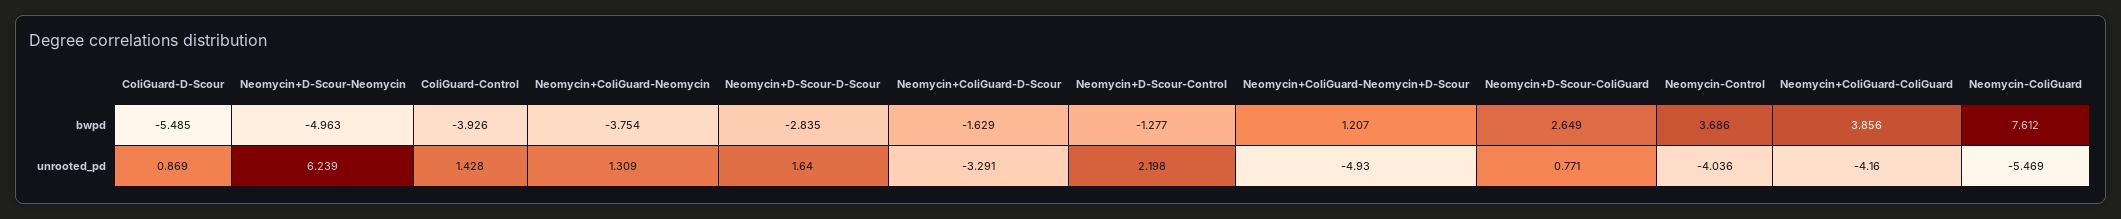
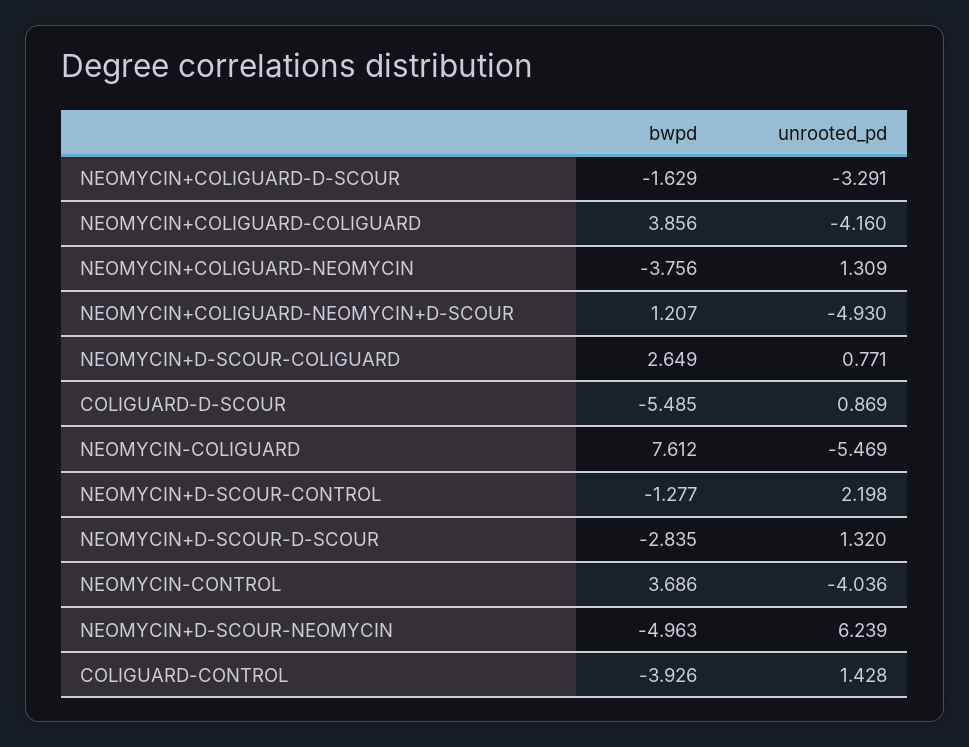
  {
    "ColiGuard-D-Scour": {
      "bwpd": -5.485,
      "unrooted_pd": 0.869
    },
    "Neomycin+D-Scour-Neomycin": {
      "bwpd": -4.963,
      "unrooted_pd": 6.239
    },
    "ColiGuard-Control": {
      "bwpd": -3.926,
      "unrooted_pd": 1.428
    },
    "Neomycin+ColiGuard-Neomycin": {
-     "bwpd": -3.754,
+     "bwpd": -3.756,
      "unrooted_pd": 1.309
    },
    "Neomycin+D-Scour-D-Scour": {
      "bwpd": -2.835,
-     "unrooted_pd": 1.64
+     "unrooted_pd": 1.32
    },
    "Neomycin+ColiGuard-D-Scour": {
      "bwpd": -1.629,
      "unrooted_pd": -3.291
    },
    "Neomycin+D-Scour-Control": {
      "bwpd": -1.277,
      "unrooted_pd": 2.198
    },
    "Neomycin+ColiGuard-Neomycin+D-Scour": {
      "bwpd": 1.207,
      "unrooted_pd": -4.93
    },
    "Neomycin+D-Scour-ColiGuard": {
      "bwpd": 2.649,
      "unrooted_pd": 0.771
    },
    "Neomycin-Control": {
      "bwpd": 3.686,
      "unrooted_pd": -4.036
    },
    "Neomycin+ColiGuard-ColiGuard": {
      "bwpd": 3.856,
      "unrooted_pd": -4.16
    },
    "Neomycin-ColiGuard": {
      "bwpd": 7.612,
      "unrooted_pd": -5.469
    }
  }

